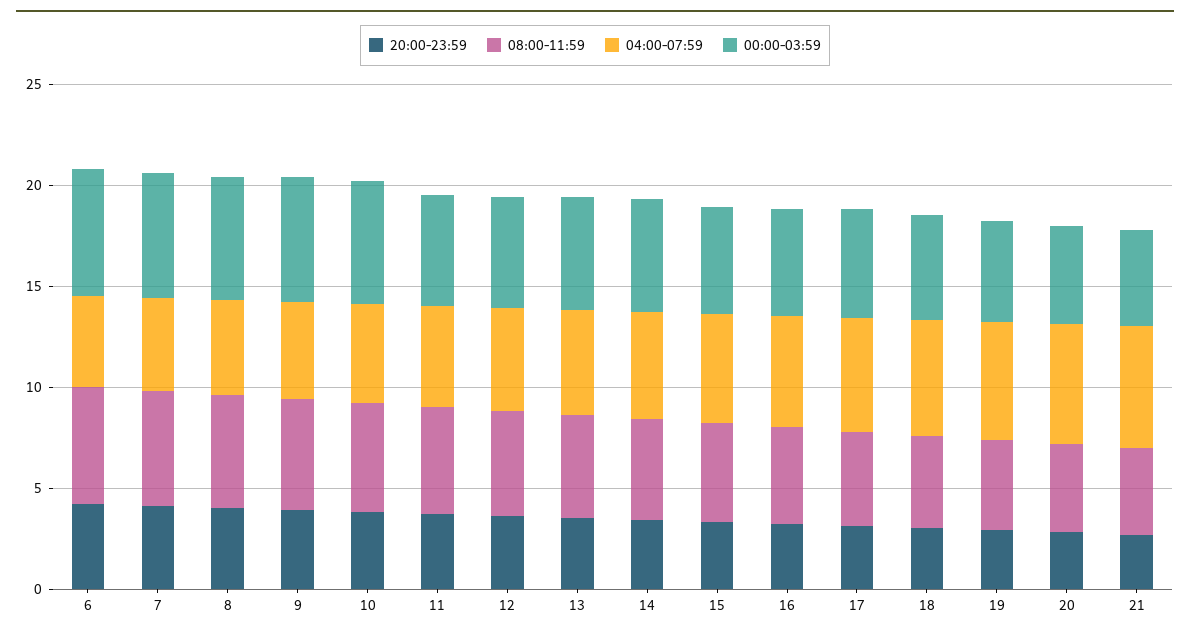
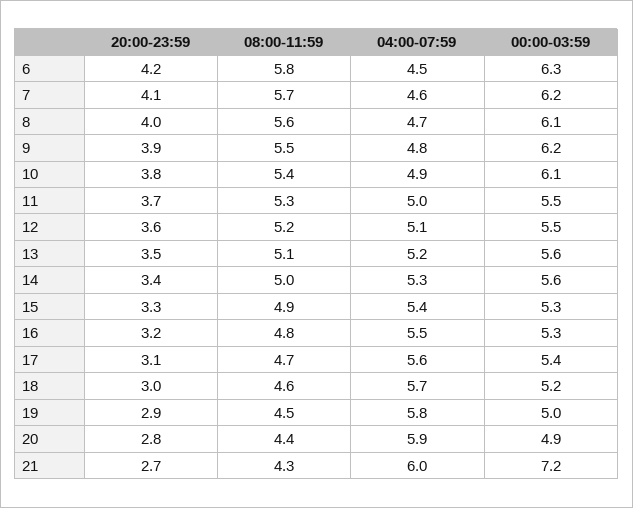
  {
    "20:00-23:59": {
      "6": 4.2,
      "7": 4.1,
      "8": 4,
      "9": 3.9,
      "10": 3.8,
      "11": 3.7,
      "12": 3.6,
      "13": 3.5,
      "14": 3.4,
      "15": 3.3,
      "16": 3.2,
      "17": 3.1,
      "18": 3,
      "19": 2.9,
      "20": 2.8,
      "21": 2.7
    },
    "08:00-11:59": {
      "6": 5.8,
      "7": 5.7,
      "8": 5.6,
      "9": 5.5,
      "10": 5.4,
      "11": 5.3,
      "12": 5.2,
      "13": 5.1,
      "14": 5,
      "15": 4.9,
      "16": 4.8,
      "17": 4.7,
      "18": 4.6,
      "19": 4.5,
      "20": 4.4,
      "21": 4.3
    },
    "04:00-07:59": {
      "6": 4.5,
      "7": 4.6,
      "8": 4.7,
      "9": 4.8,
      "10": 4.9,
      "11": 5,
      "12": 5.1,
      "13": 5.2,
      "14": 5.3,
      "15": 5.4,
      "16": 5.5,
      "17": 5.6,
      "18": 5.7,
      "19": 5.8,
      "20": 5.9,
      "21": 6
    },
    "00:00-03:59": {
      "6": 6.3,
      "7": 6.2,
      "8": 6.1,
      "9": 6.2,
      "10": 6.1,
      "11": 5.5,
      "12": 5.5,
      "13": 5.6,
      "14": 5.6,
      "15": 5.3,
      "16": 5.3,
      "17": 5.4,
      "18": 5.2,
      "19": 5,
      "20": 4.9,
-     "21": 5
+     "21": 7.2
    }
  }

